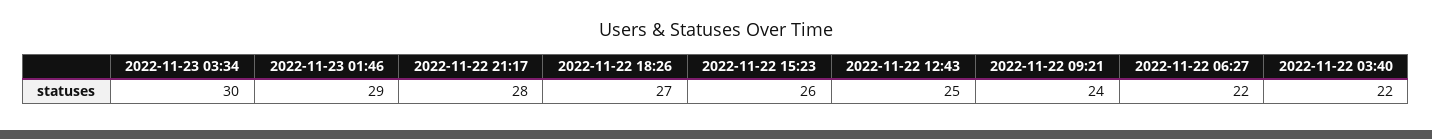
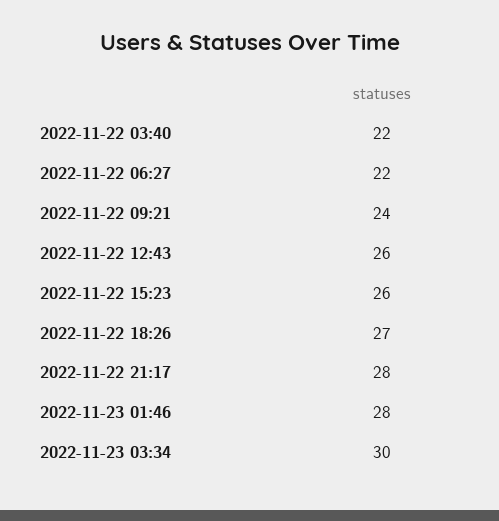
  {
    "2022-11-23 03:34": 30,
-   "2022-11-23 01:46": 29,
+   "2022-11-23 01:46": 28,
    "2022-11-22 21:17": 28,
    "2022-11-22 18:26": 27,
    "2022-11-22 15:23": 26,
-   "2022-11-22 12:43": 25,
+   "2022-11-22 12:43": 26,
    "2022-11-22 09:21": 24,
    "2022-11-22 06:27": 22,
    "2022-11-22 03:40": 22
  }

